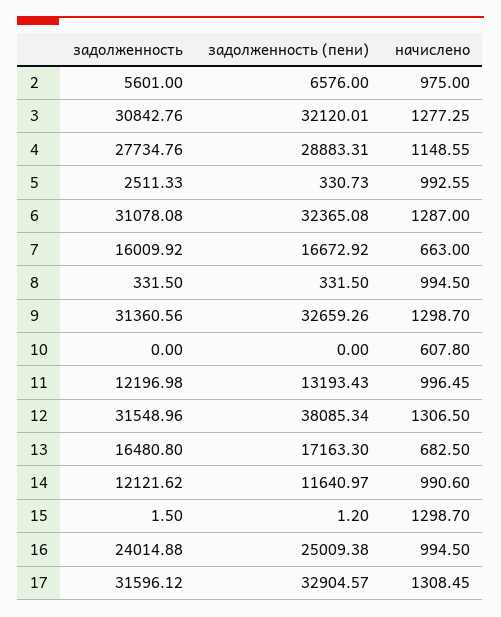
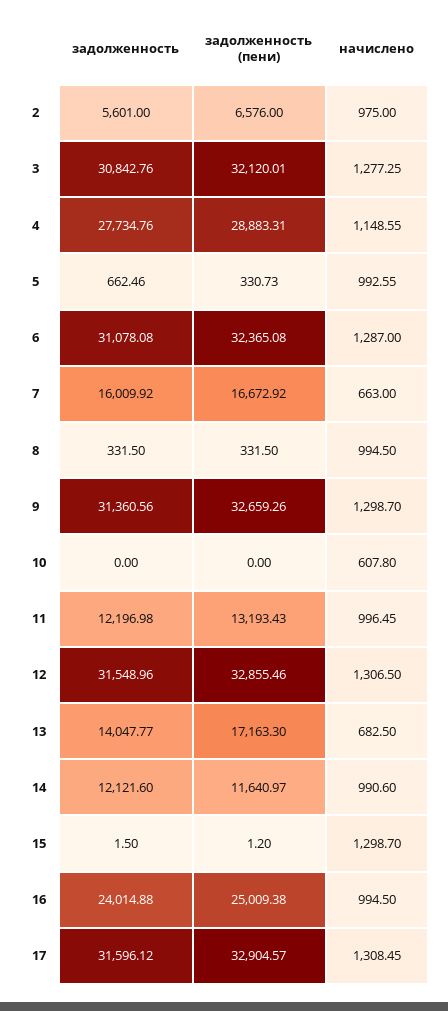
  {
    "задолженность": {
      "2": 5601,
      "3": 30842.76,
      "4": 27734.76,
-     "5": 2511.33,
+     "5": 662.46,
      "6": 31078.08,
      "7": 16009.92,
      "8": 331.5,
      "9": 31360.56,
      "10": 0,
      "11": 12196.98,
      "12": 31548.96,
-     "13": 16480.8,
+     "13": 14047.77,
-     "14": 12121.62,
+     "14": 12121.6,
      "15": 1.5,
      "16": 24014.88,
      "17": 31596.12
    },
    "задолженность (пени)": {
      "2": 6576,
      "3": 32120.01,
      "4": 28883.31,
      "5": 330.73,
      "6": 32365.08,
      "7": 16672.92,
      "8": 331.5,
      "9": 32659.26,
      "10": 0,
      "11": 13193.43,
-     "12": 38085.34,
+     "12": 32855.46,
      "13": 17163.3,
      "14": 11640.97,
      "15": 1.2,
      "16": 25009.38,
      "17": 32904.57
    },
    "начислено": {
      "2": 975,
      "3": 1277.25,
      "4": 1148.55,
      "5": 992.55,
      "6": 1287,
      "7": 663,
      "8": 994.5,
      "9": 1298.7,
      "10": 607.8,
      "11": 996.45,
      "12": 1306.5,
      "13": 682.5,
      "14": 990.6,
      "15": 1298.7,
      "16": 994.5,
      "17": 1308.45
    }
  }

